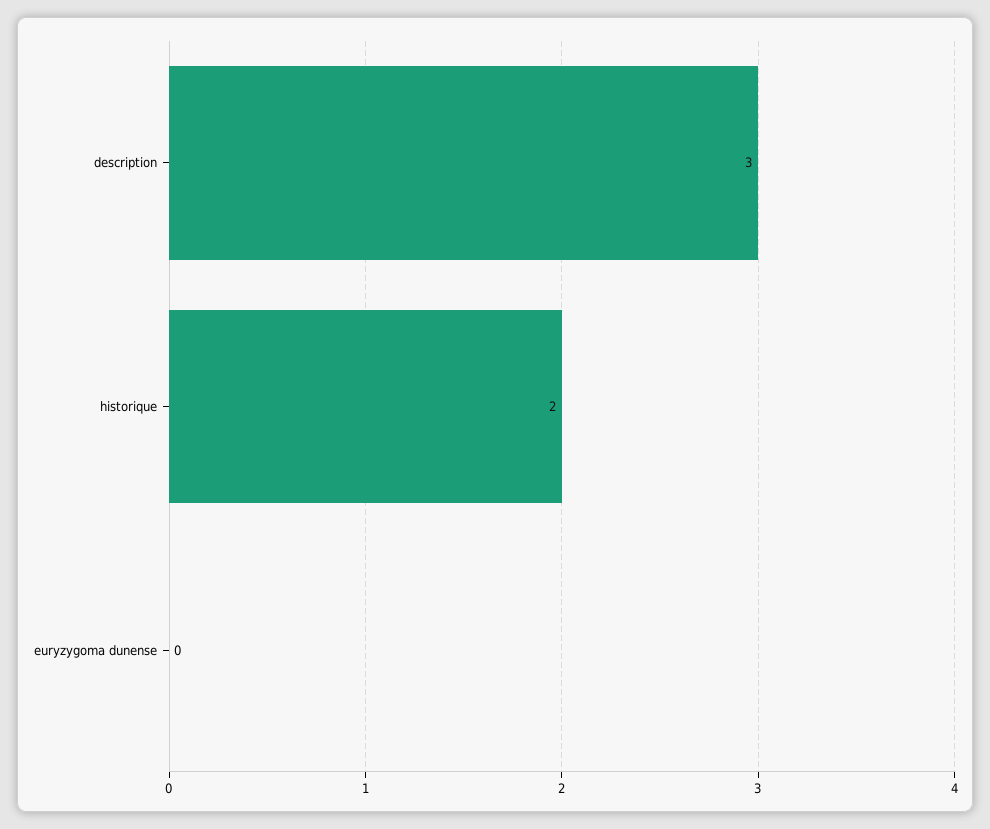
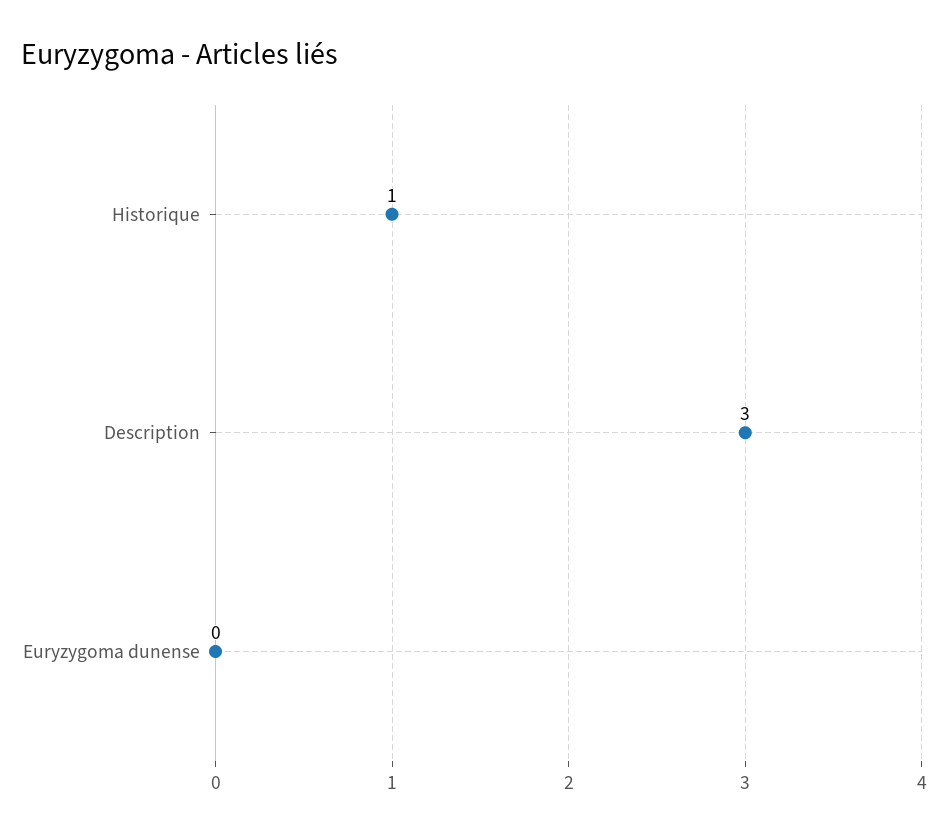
  {
    "description": 3,
-   "historique": 2,
+   "historique": 1,
    "euryzygoma dunense": 0
  }

